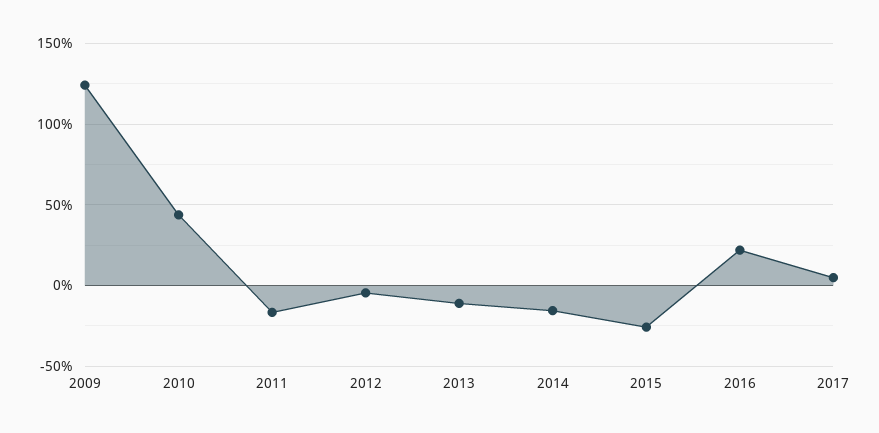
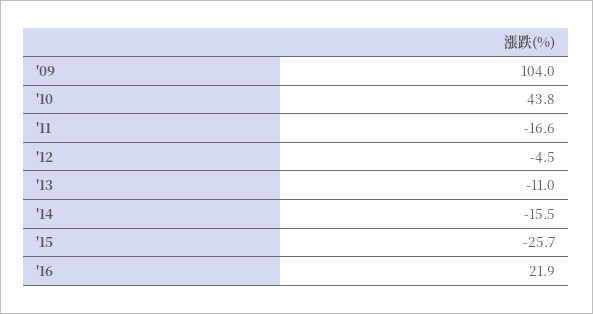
  {
-   "2009": 125,
+   "2009": 104,
    "2010": 43.8,
    "2011": -16.6,
    "2012": -4.5,
    "2013": -11,
    "2014": -15.5,
    "2015": -25.7,
-   "2016": 21.9,
+   "2016": 21.9
-   "2017": 5
  }

